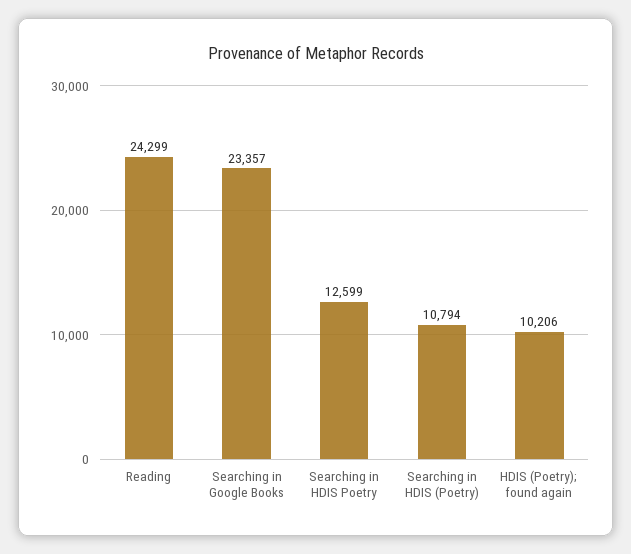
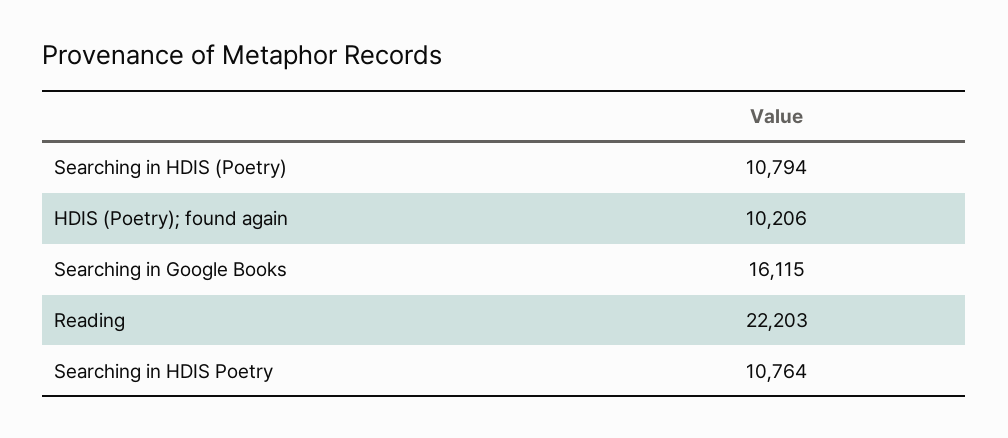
  {
-   "Reading": 24299,
+   "Reading": 22203,
-   "Searching in Google Books": 23357,
+   "Searching in Google Books": 16115,
-   "Searching in HDIS Poetry": 12599,
+   "Searching in HDIS Poetry": 10764,
    "Searching in HDIS (Poetry)": 10794,
    "HDIS (Poetry); found again": 10206
  }

